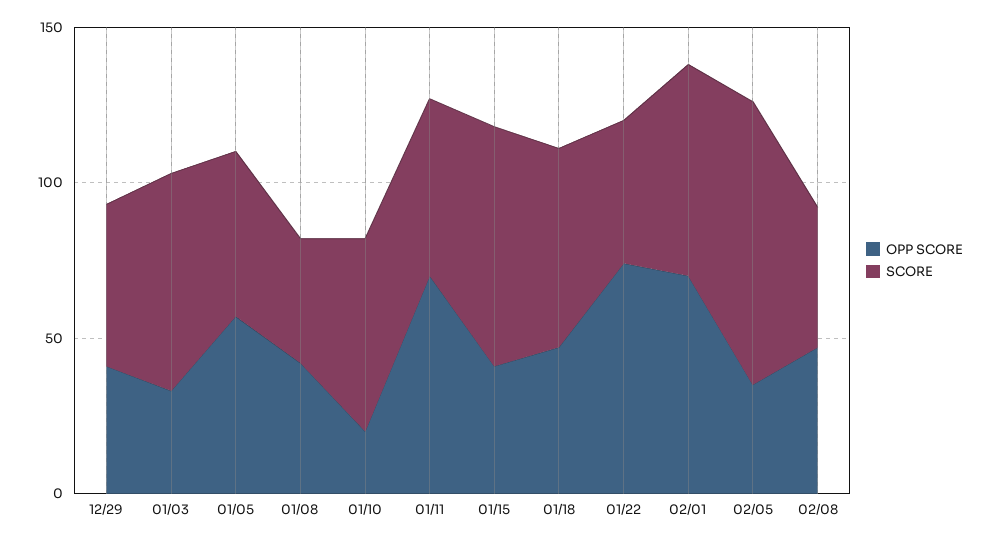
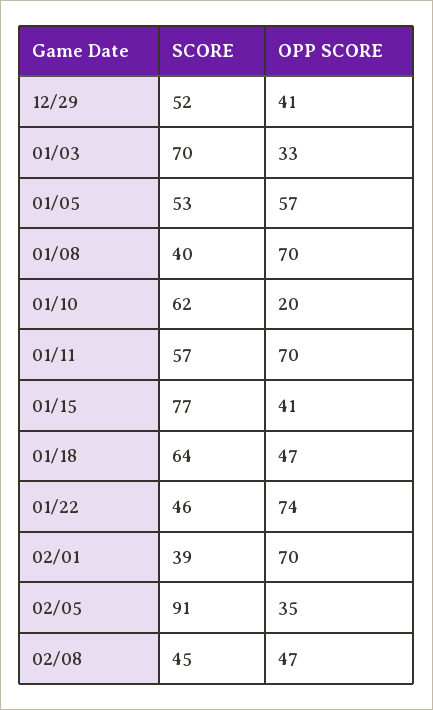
  {
    "OPP SCORE": {
      "12/29": 41,
      "01/03": 33,
      "01/05": 57,
-     "01/08": 40,
+     "01/08": 70,
      "01/10": 20,
      "01/11": 70,
      "01/15": 41,
      "01/18": 47,
      "01/22": 74,
      "02/01": 70,
      "02/05": 35,
      "02/08": 47
    },
    "SCORE": {
      "12/29": 52,
      "01/03": 70,
      "01/05": 53,
      "01/08": 40,
      "01/10": 62,
      "01/11": 57,
      "01/15": 77,
      "01/18": 64,
      "01/22": 46,
-     "02/01": 70,
+     "02/01": 39,
      "02/05": 91,
      "02/08": 45
    }
  }

